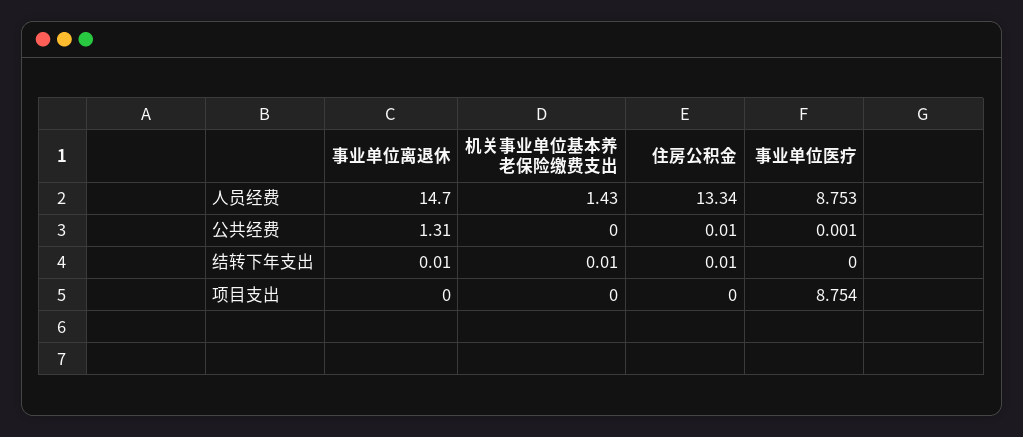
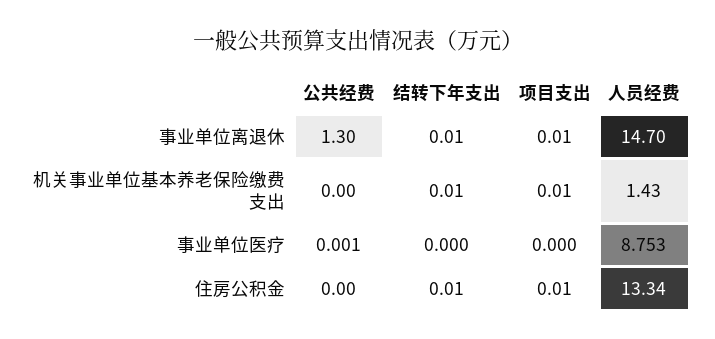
  {
    "事业单位离退休": {
      "人员经费": 14.7,
-     "公共经费": 1.31,
+     "公共经费": 1.3,
      "结转下年支出": 0.01,
-     "项目支出": 0
+     "项目支出": 0.01
    },
    "机关事业单位基本养老保险缴费支出": {
      "人员经费": 1.43,
      "公共经费": 0,
      "结转下年支出": 0.01,
-     "项目支出": 0
+     "项目支出": 0.01
    },
    "住房公积金": {
      "人员经费": 13.34,
-     "公共经费": 0.01,
+     "公共经费": 0,
      "结转下年支出": 0.01,
-     "项目支出": 0
+     "项目支出": 0.01
    },
    "事业单位医疗": {
      "人员经费": 8.753,
      "公共经费": 0.001,
      "结转下年支出": 0,
-     "项目支出": 8.754
+     "项目支出": 0
    }
  }

